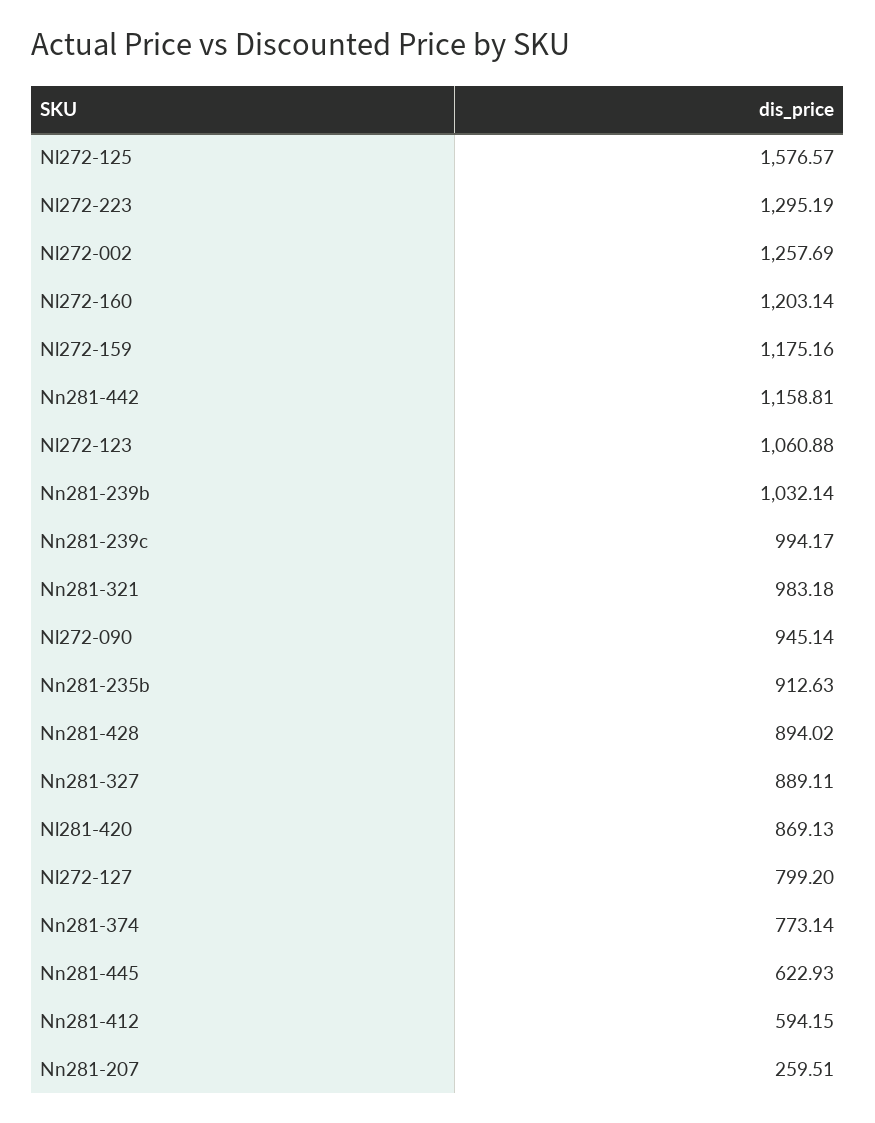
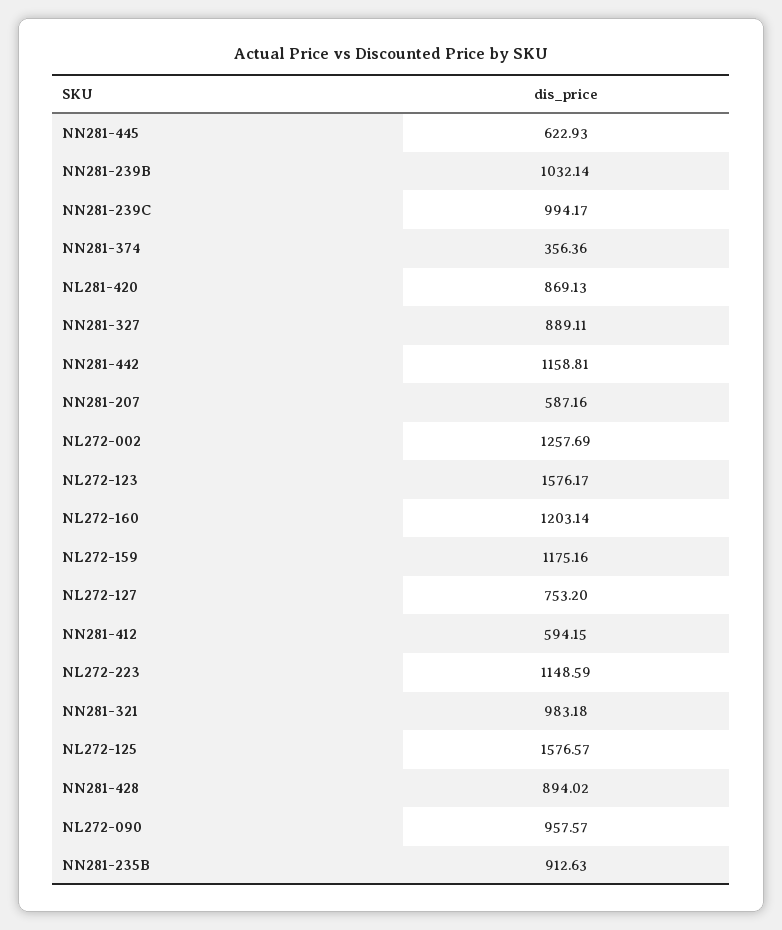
  {
    "Nl272-125": 1576.57,
-   "Nl272-223": 1295.19,
+   "Nl272-223": 1148.59,
    "Nl272-002": 1257.69,
    "Nl272-160": 1203.14,
    "Nl272-159": 1175.16,
    "Nn281-442": 1158.81,
-   "Nl272-123": 1060.88,
+   "Nl272-123": 1576.17,
    "Nn281-239b": 1032.14,
    "Nn281-239c": 994.17,
    "Nn281-321": 983.18,
-   "Nl272-090": 945.14,
+   "Nl272-090": 957.57,
    "Nn281-235b": 912.63,
    "Nn281-428": 894.02,
    "Nn281-327": 889.11,
    "Nl281-420": 869.13,
-   "Nl272-127": 799.2,
+   "Nl272-127": 753.2,
-   "Nn281-374": 773.14,
+   "Nn281-374": 356.36,
    "Nn281-445": 622.93,
    "Nn281-412": 594.15,
-   "Nn281-207": 259.51
+   "Nn281-207": 587.16
  }

